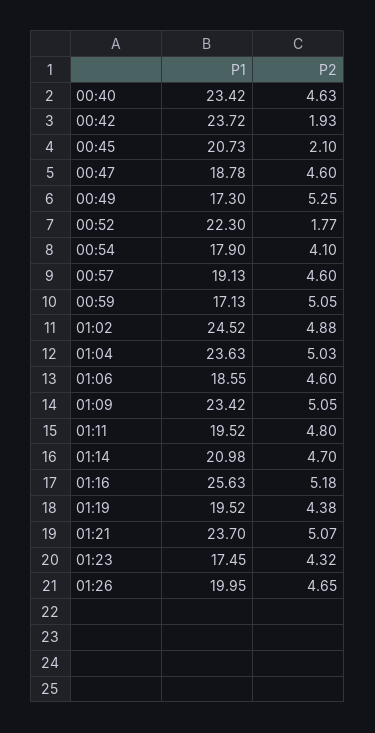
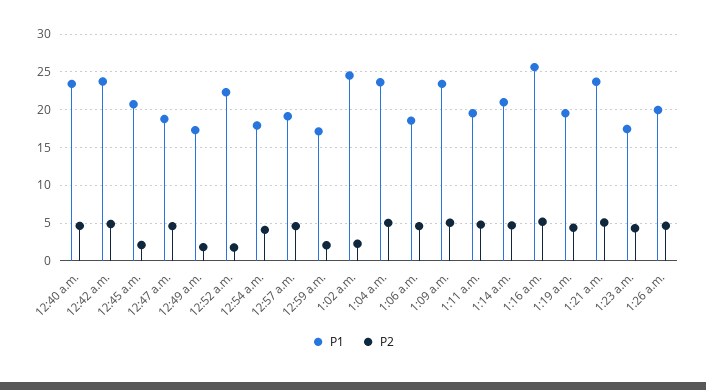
  {
    "P1": {
      "00:40": 23.42,
      "00:42": 23.72,
      "00:45": 20.73,
      "00:47": 18.78,
      "00:49": 17.3,
      "00:52": 22.3,
      "00:54": 17.9,
      "00:57": 19.13,
      "00:59": 17.13,
      "01:02": 24.52,
      "01:04": 23.63,
      "01:06": 18.55,
      "01:09": 23.42,
      "01:11": 19.52,
      "01:14": 20.98,
      "01:16": 25.63,
      "01:19": 19.52,
      "01:21": 23.7,
      "01:23": 17.45,
      "01:26": 19.95
    },
    "P2": {
      "00:40": 4.63,
-     "00:42": 1.93,
+     "00:42": 5,
      "00:45": 2.1,
      "00:47": 4.6,
-     "00:49": 5.25,
+     "00:49": 2,
      "00:52": 1.77,
      "00:54": 4.1,
      "00:57": 4.6,
-     "00:59": 5.05,
+     "00:59": 2,
-     "01:02": 4.88,
+     "01:02": 2,
      "01:04": 5.03,
      "01:06": 4.6,
      "01:09": 5.05,
      "01:11": 4.8,
      "01:14": 4.7,
      "01:16": 5.18,
      "01:19": 4.38,
      "01:21": 5.07,
      "01:23": 4.32,
      "01:26": 4.65
    }
  }

